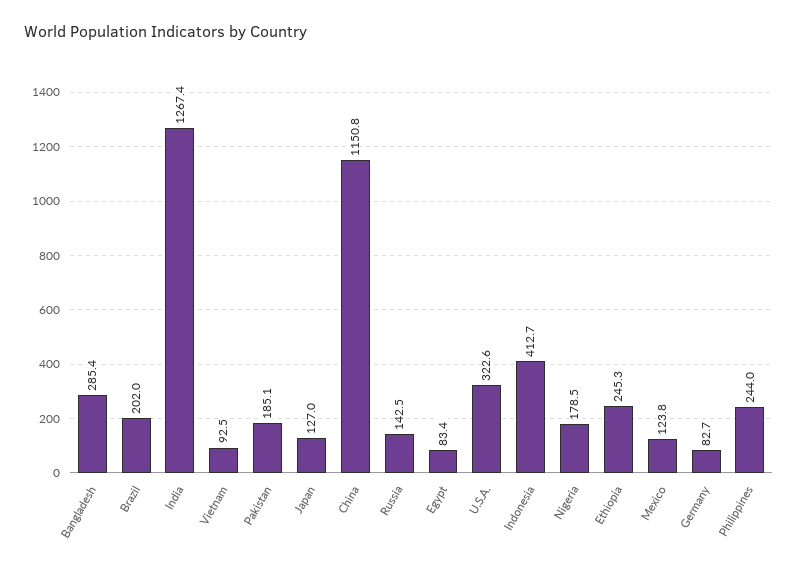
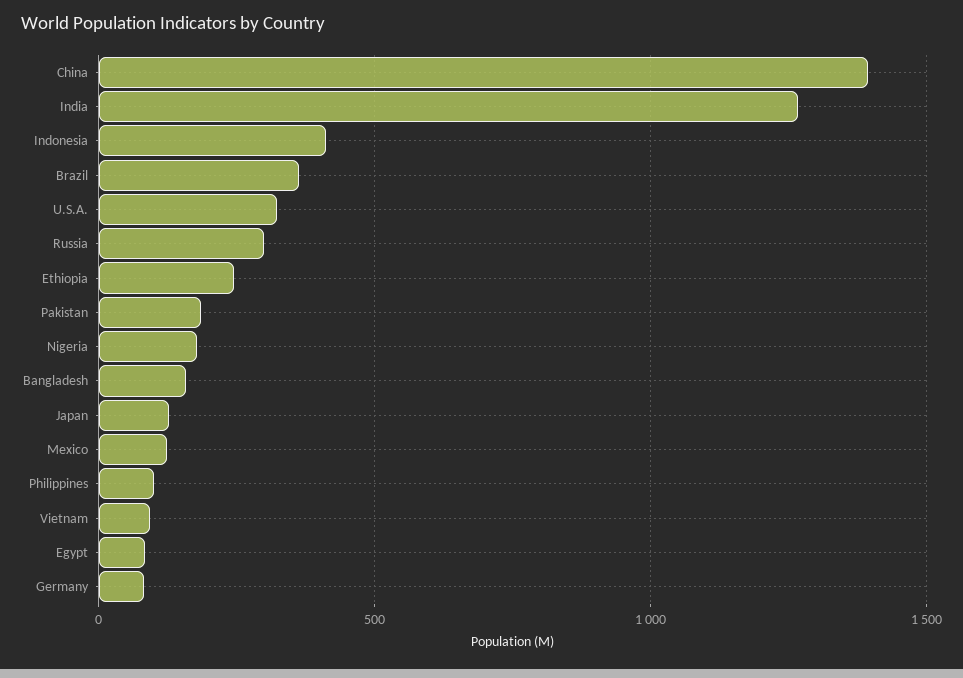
  {
-   "Bangladesh": 285.4,
+   "Bangladesh": 150,
-   "Brazil": 202,
+   "Brazil": 350,
    "India": 1267.4,
    "Vietnam": 92.5,
    "Pakistan": 185.1,
    "Japan": 127,
-   "China": 1150.8,
+   "China": 1400,
-   "Russia": 142.5,
+   "Russia": 300,
    "Egypt": 83.4,
    "U.S.A.": 322.6,
    "Indonesia": 412.7,
    "Nigeria": 178.5,
    "Ethiopia": 245.3,
    "Mexico": 123.8,
    "Germany": 82.7,
-   "Philippines": 244
+   "Philippines": 100
  }

